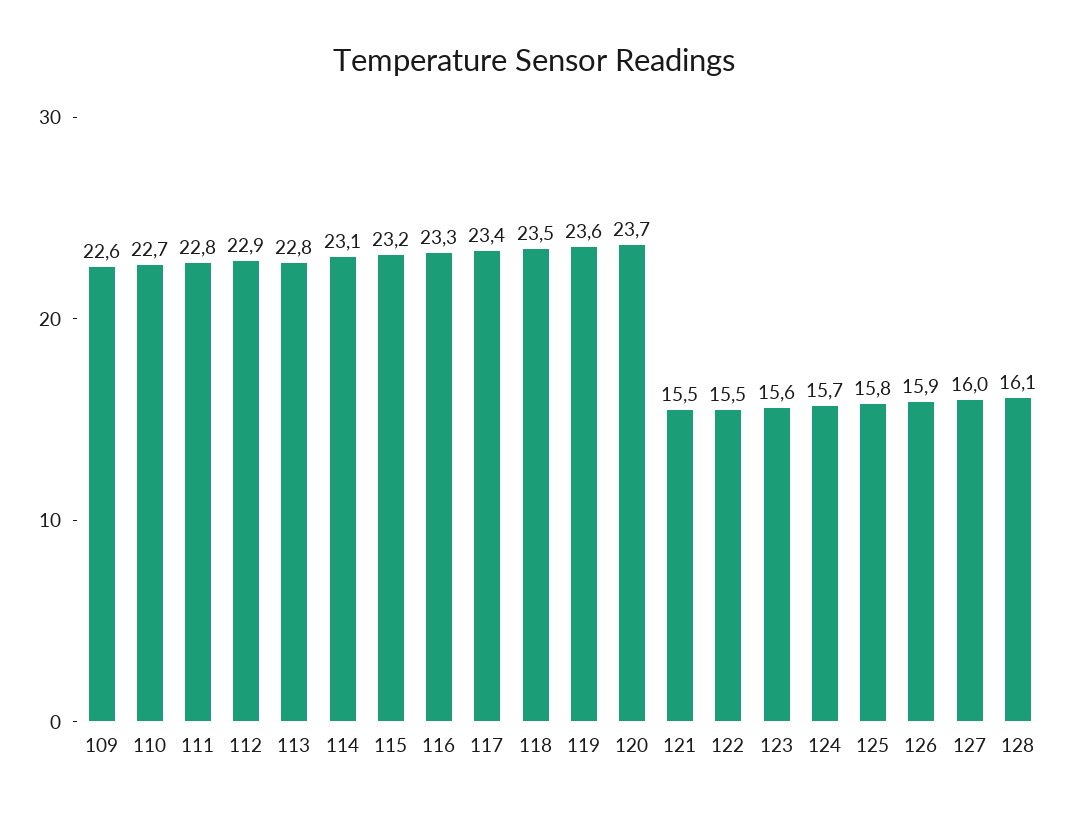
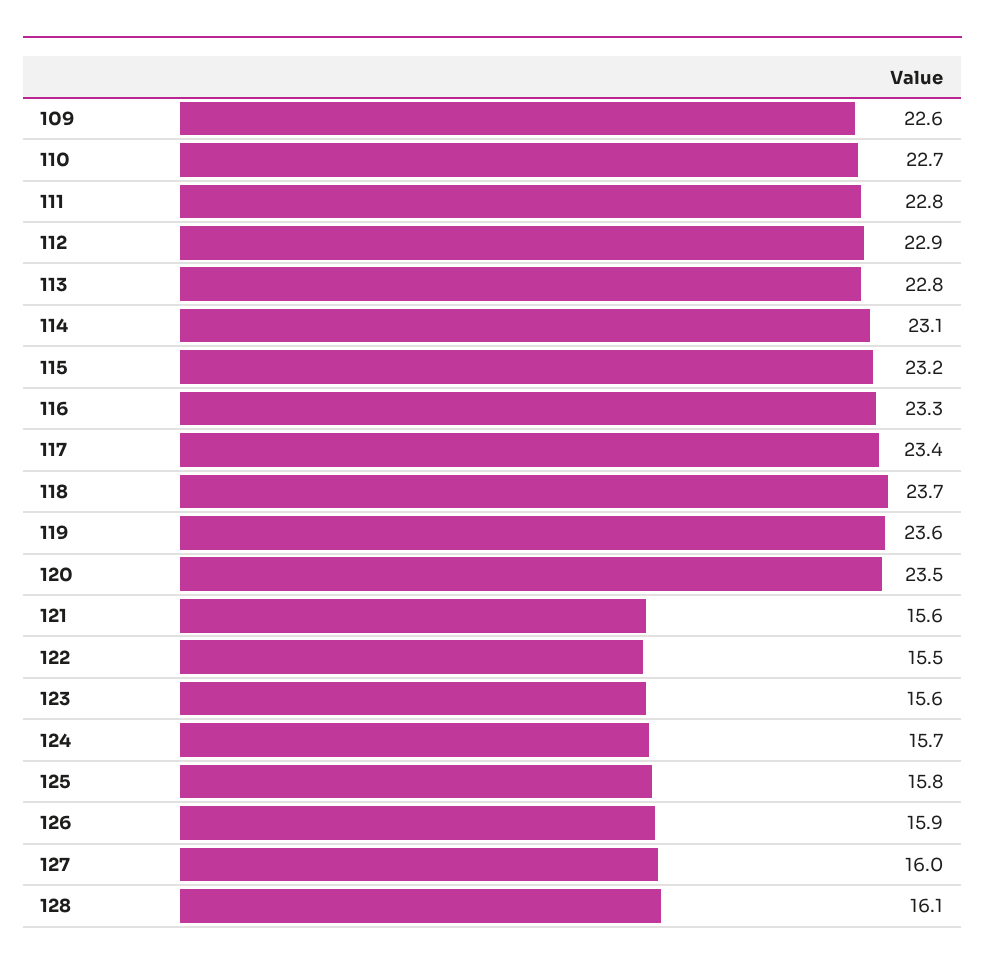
  {
    "109": 22.6,
    "110": 22.7,
    "111": 22.8,
    "112": 22.9,
    "113": 22.8,
    "114": 23.1,
    "115": 23.2,
    "116": 23.3,
    "117": 23.4,
-   "118": 23.5,
+   "118": 23.7,
    "119": 23.6,
-   "120": 23.7,
+   "120": 23.5,
-   "121": 15.5,
+   "121": 15.6,
    "122": 15.5,
    "123": 15.6,
    "124": 15.7,
    "125": 15.8,
    "126": 15.9,
    "127": 16,
    "128": 16.1
  }

